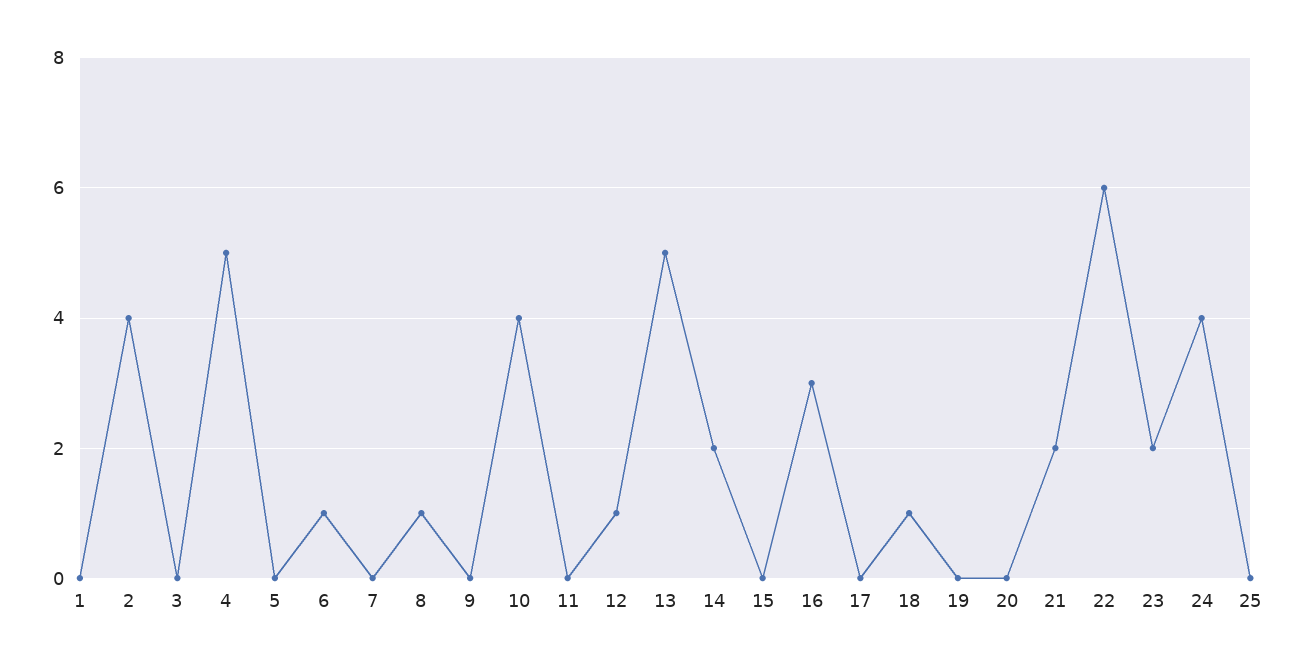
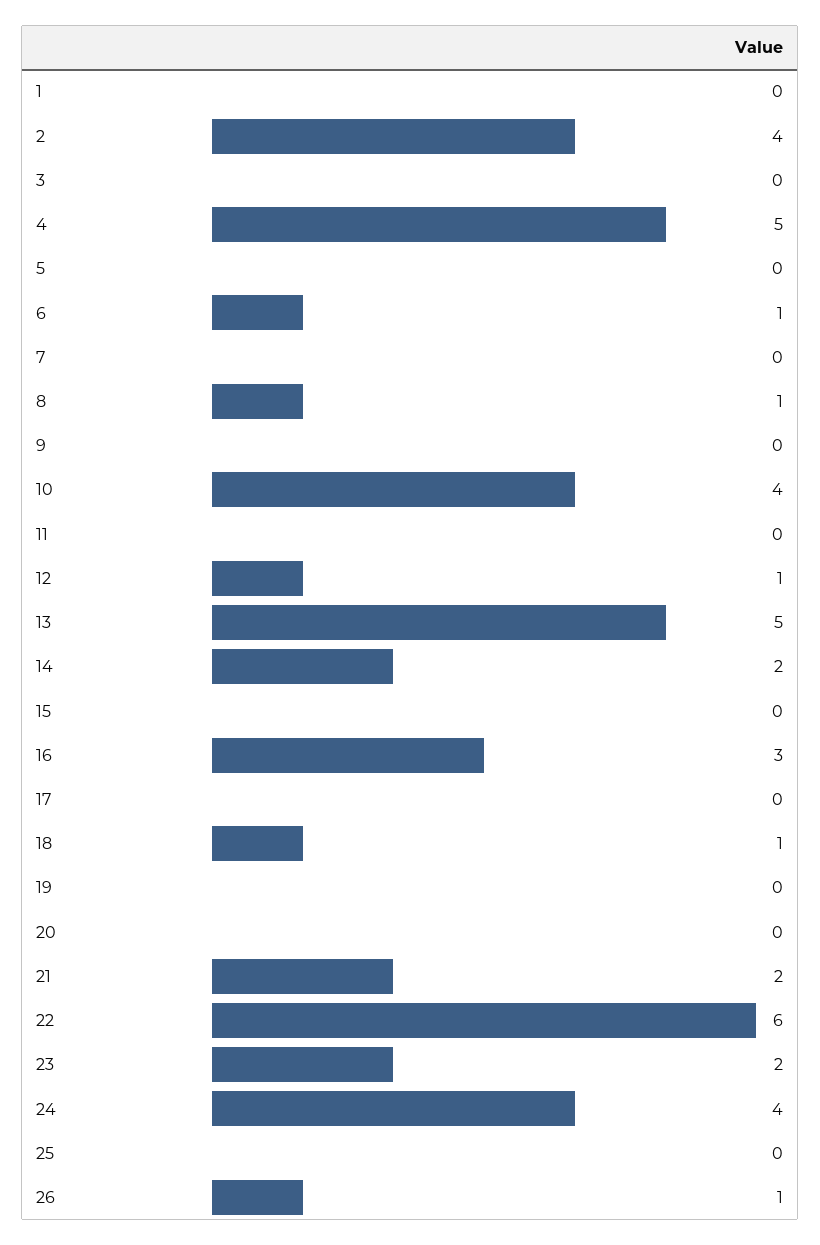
  {
    "1": 0,
    "2": 4,
    "3": 0,
    "4": 5,
    "5": 0,
    "6": 1,
    "7": 0,
    "8": 1,
    "9": 0,
    "10": 4,
    "11": 0,
    "12": 1,
    "13": 5,
    "14": 2,
    "15": 0,
    "16": 3,
    "17": 0,
    "18": 1,
    "19": 0,
    "20": 0,
    "21": 2,
    "22": 6,
    "23": 2,
    "24": 4,
-   "25": 0
+   "25": 0,
+   "26": 1
  }

